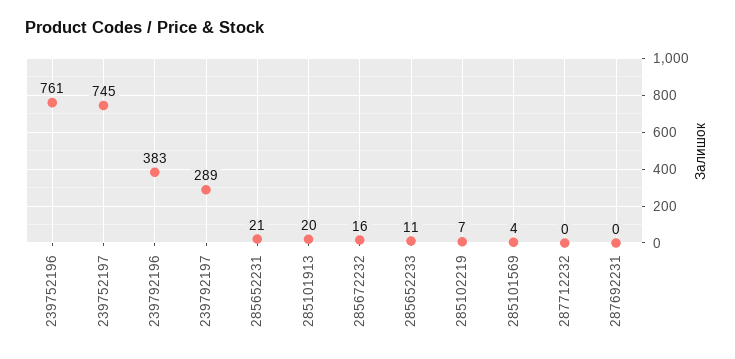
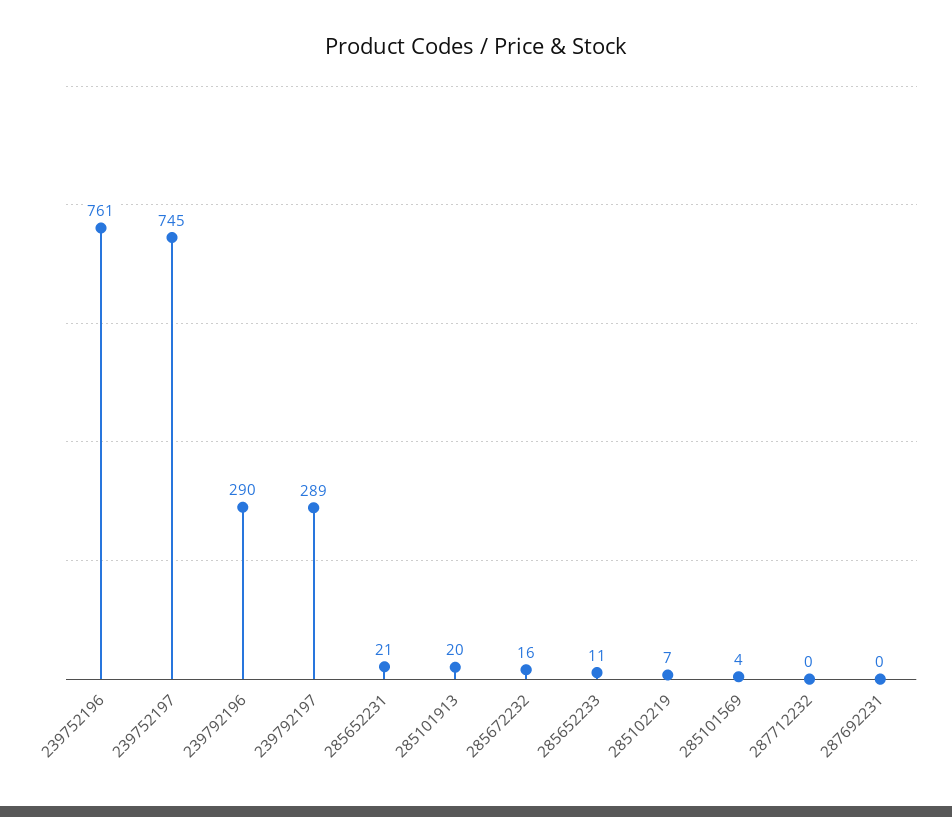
  {
    "239752196": 761,
    "239752197": 745,
-   "239792196": 383,
+   "239792196": 290,
    "239792197": 289,
    "285652231": 21,
    "285101913": 20,
    "285672232": 16,
    "285652233": 11,
    "285102219": 7,
    "285101569": 4,
    "287712232": 0,
    "287692231": 0
  }

